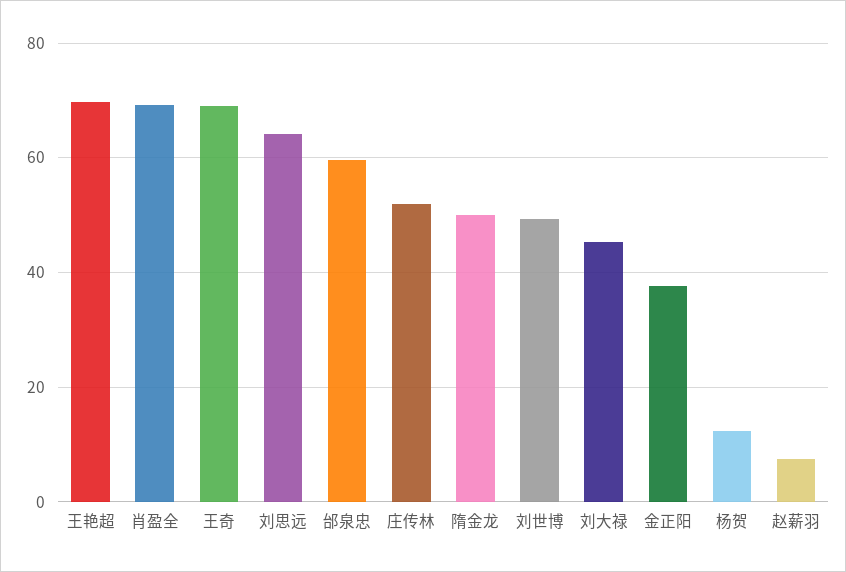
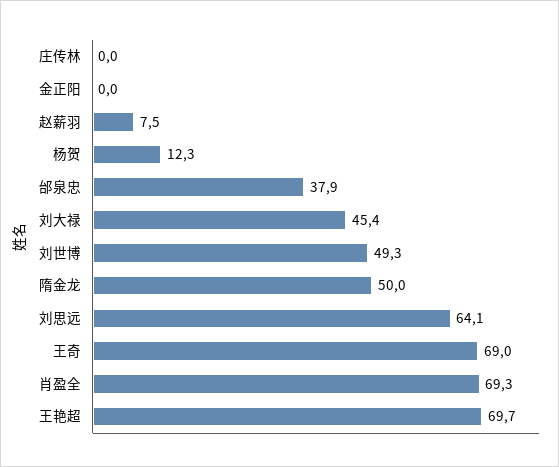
  {
    "王艳超": 69.7,
    "肖盈全": 69.3,
    "王奇": 69,
    "刘思远": 64.1,
-   "邰泉忠": 60,
+   "邰泉忠": 37.9,
-   "庄传林": 52,
+   "庄传林": 0,
    "隋金龙": 50,
    "刘世博": 49.3,
    "刘大禄": 45.4,
-   "金正阳": 38,
+   "金正阳": 0,
    "杨贺": 12.3,
    "赵薪羽": 7.5
  }

